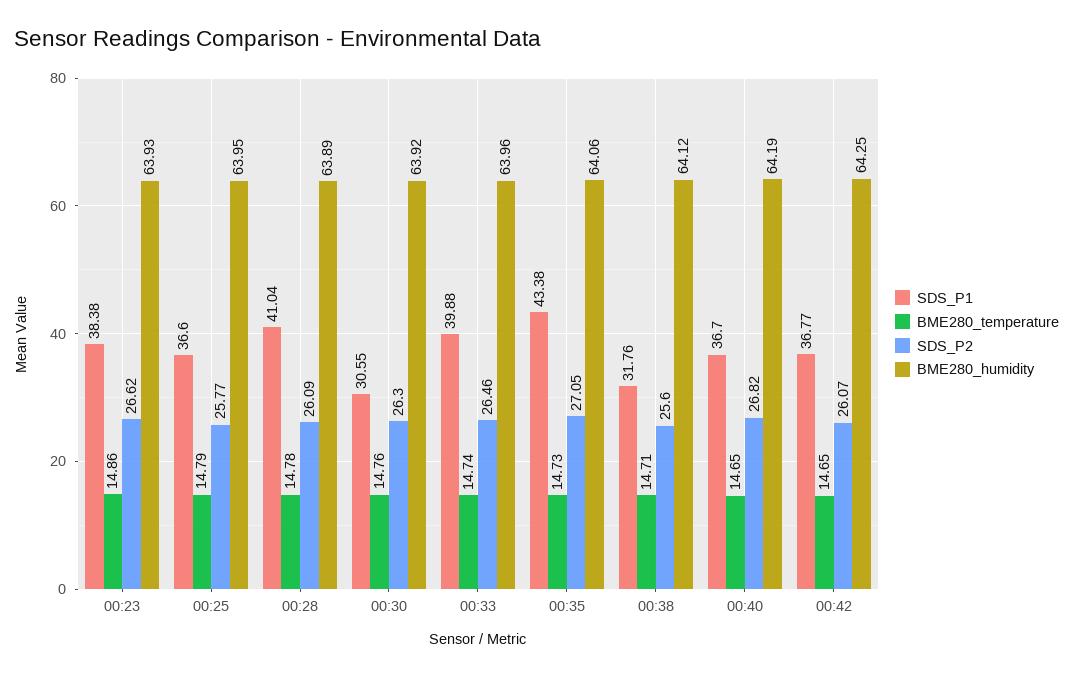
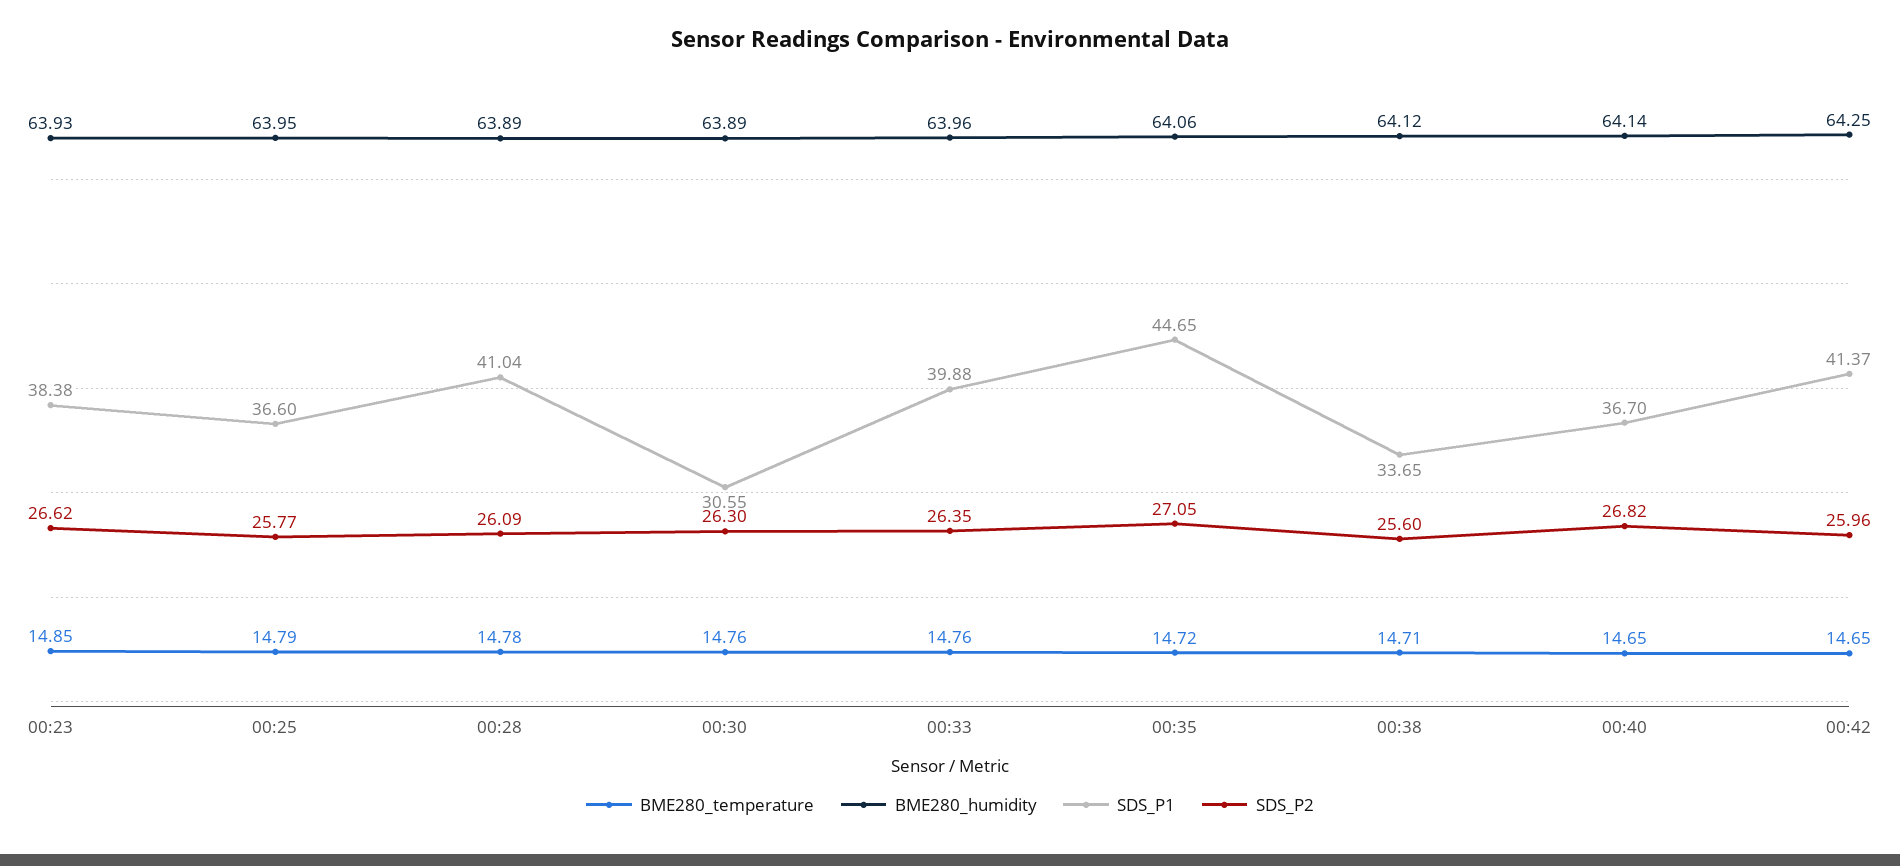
  {
    "SDS_P1": {
      "00:23": 38.38,
      "00:25": 36.6,
      "00:28": 41.04,
      "00:30": 30.55,
      "00:33": 39.88,
-     "00:35": 43.38,
+     "00:35": 44.65,
-     "00:38": 31.76,
+     "00:38": 33.65,
      "00:40": 36.7,
-     "00:42": 36.77
+     "00:42": 41.37
    },
    "BME280_temperature": {
-     "00:23": 14.86,
+     "00:23": 14.85,
      "00:25": 14.79,
      "00:28": 14.78,
      "00:30": 14.76,
-     "00:33": 14.74,
+     "00:33": 14.76,
-     "00:35": 14.73,
+     "00:35": 14.72,
      "00:38": 14.71,
      "00:40": 14.65,
      "00:42": 14.65
    },
    "SDS_P2": {
      "00:23": 26.62,
      "00:25": 25.77,
      "00:28": 26.09,
      "00:30": 26.3,
-     "00:33": 26.46,
+     "00:33": 26.35,
      "00:35": 27.05,
      "00:38": 25.6,
      "00:40": 26.82,
-     "00:42": 26.07
+     "00:42": 25.96
    },
    "BME280_humidity": {
      "00:23": 63.93,
      "00:25": 63.95,
      "00:28": 63.89,
-     "00:30": 63.92,
+     "00:30": 63.89,
      "00:33": 63.96,
      "00:35": 64.06,
      "00:38": 64.12,
-     "00:40": 64.19,
+     "00:40": 64.14,
      "00:42": 64.25
    }
  }

